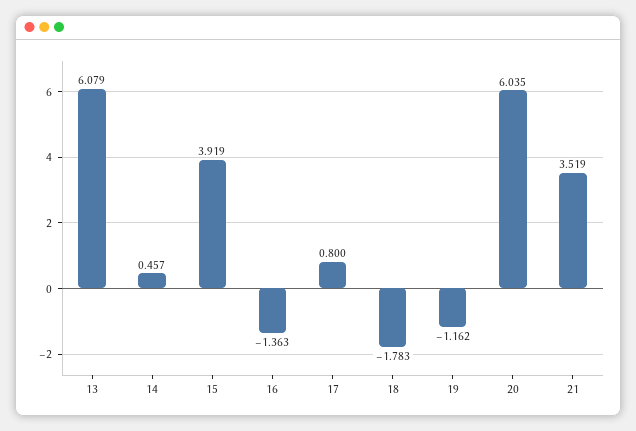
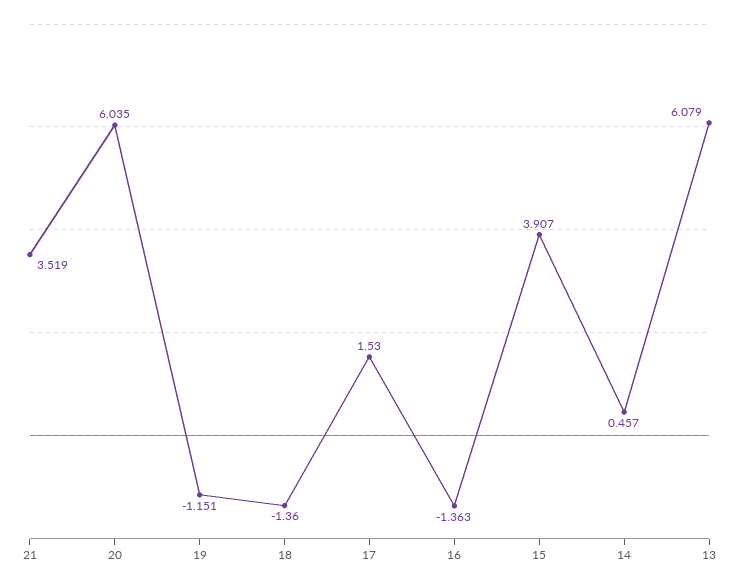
  {
    "13": 6.079,
    "14": 0.457,
-   "15": 3.919,
+   "15": 3.907,
    "16": -1.363,
-   "17": 0.8,
+   "17": 1.53,
-   "18": -1.783,
+   "18": -1.36,
-   "19": -1.162,
+   "19": -1.151,
    "20": 6.035,
    "21": 3.519
  }

